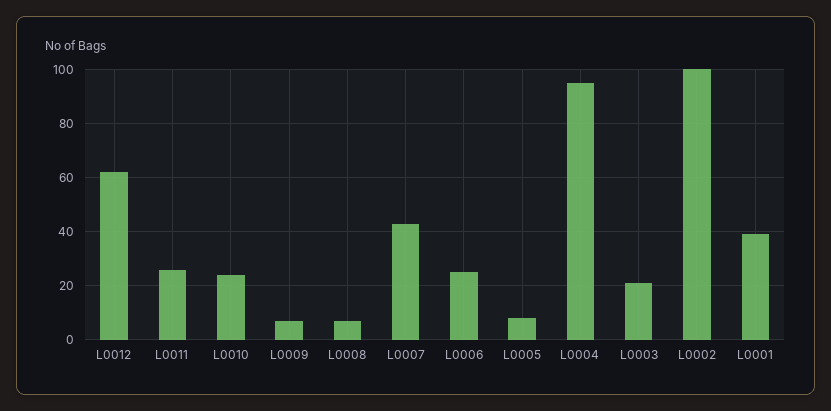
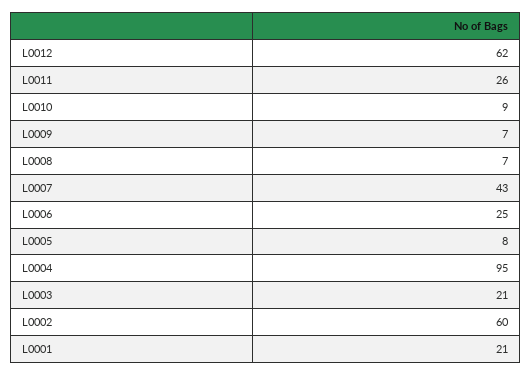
  {
    "L0012": 62,
    "L0011": 26,
-   "L0010": 25,
+   "L0010": 9,
    "L0009": 7,
    "L0008": 7,
    "L0007": 43,
    "L0006": 25,
    "L0005": 8,
    "L0004": 95,
    "L0003": 21,
-   "L0002": 100,
+   "L0002": 60,
-   "L0001": 40
+   "L0001": 21
  }

